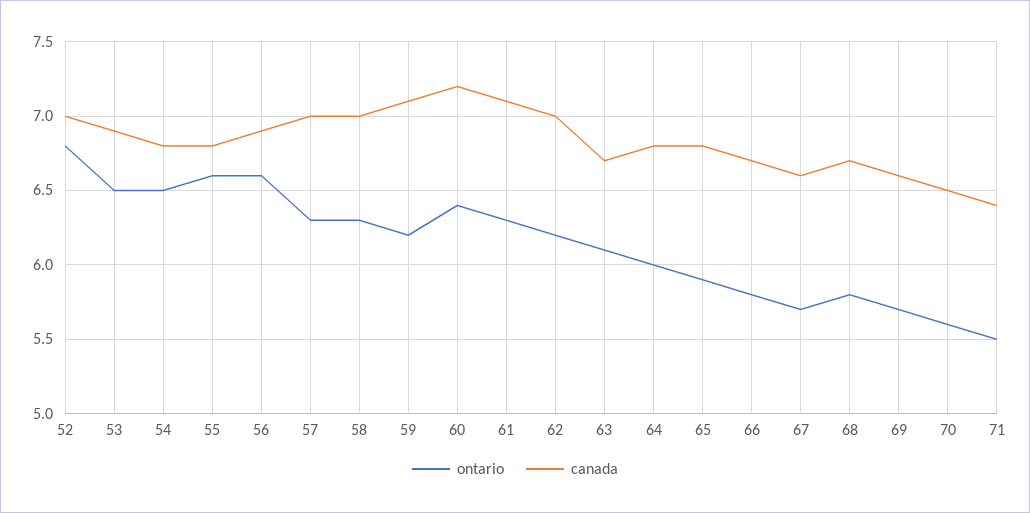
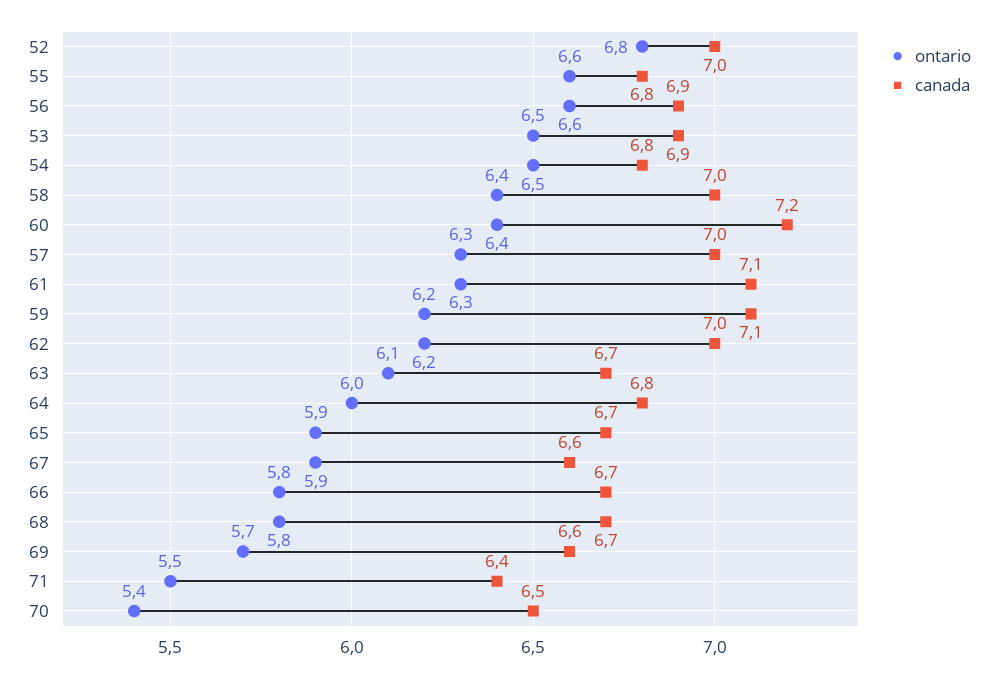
  {
    "ontario": {
      "52": 6.8,
      "53": 6.5,
      "54": 6.5,
      "55": 6.6,
      "56": 6.6,
      "57": 6.3,
-     "58": 6.3,
+     "58": 6.4,
      "59": 6.2,
      "60": 6.4,
      "61": 6.3,
      "62": 6.2,
      "63": 6.1,
      "64": 6,
      "65": 5.9,
      "66": 5.8,
-     "67": 5.7,
+     "67": 5.9,
      "68": 5.8,
      "69": 5.7,
-     "70": 5.6,
+     "70": 5.4,
      "71": 5.5
    },
    "canada": {
      "52": 7,
      "53": 6.9,
      "54": 6.8,
      "55": 6.8,
      "56": 6.9,
      "57": 7,
      "58": 7,
      "59": 7.1,
      "60": 7.2,
      "61": 7.1,
      "62": 7,
      "63": 6.7,
      "64": 6.8,
-     "65": 6.8,
+     "65": 6.7,
      "66": 6.7,
      "67": 6.6,
      "68": 6.7,
      "69": 6.6,
      "70": 6.5,
      "71": 6.4
    }
  }

